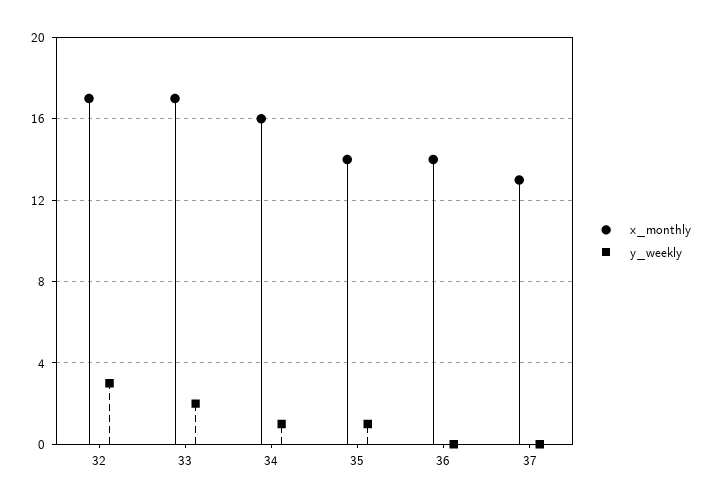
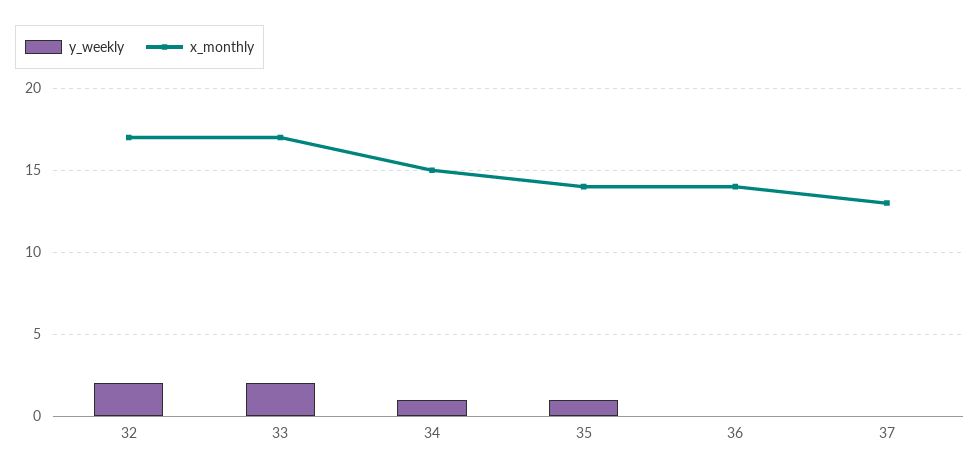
  {
    "x_monthly": {
      "32": 17,
      "33": 17,
-     "34": 16,
+     "34": 15,
      "35": 14,
      "36": 14,
      "37": 13
    },
    "y_weekly": {
-     "32": 3,
+     "32": 2,
      "33": 2,
      "34": 1,
      "35": 1,
      "36": 0,
      "37": 0
    }
  }

